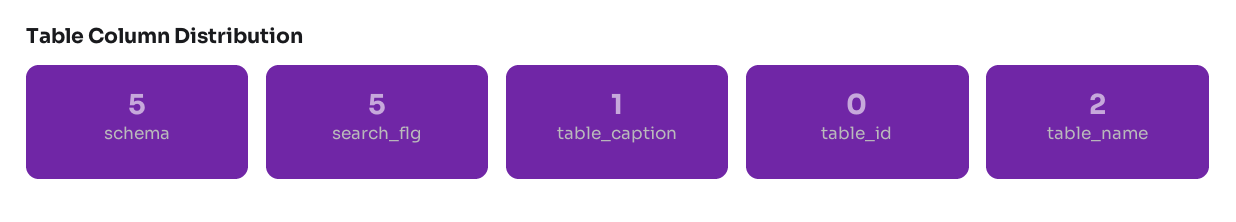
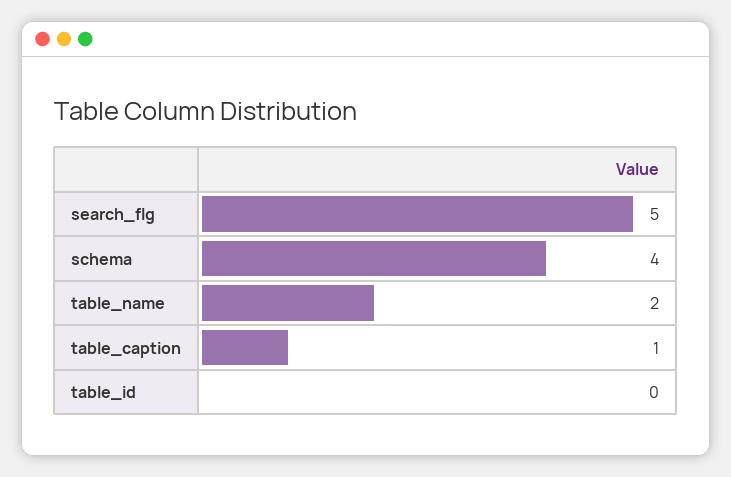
  {
-   "schema": 5,
+   "schema": 4,
    "search_flg": 5,
    "table_caption": 1,
    "table_id": 0,
    "table_name": 2
  }

